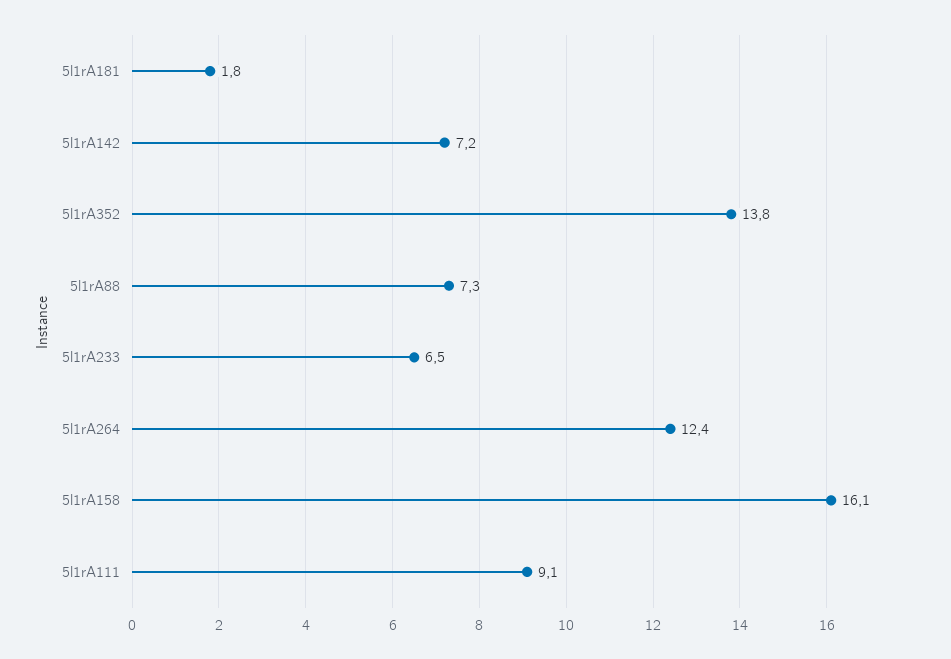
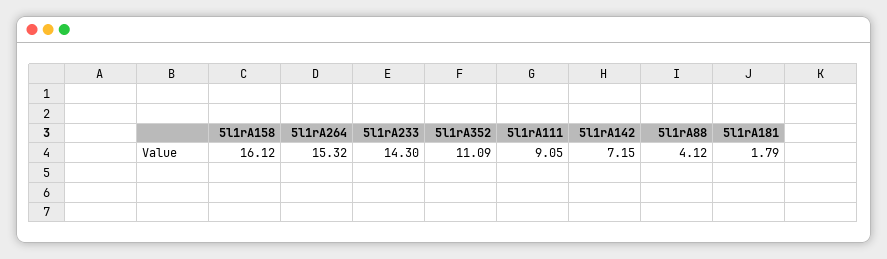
  {
    "5l1rA181": 1.79,
    "5l1rA142": 7.15,
-   "5l1rA352": 13.8,
+   "5l1rA352": 11.09,
-   "5l1rA88": 7.3,
+   "5l1rA88": 4.12,
-   "5l1rA233": 6.5,
+   "5l1rA233": 14.3,
-   "5l1rA264": 12.4,
+   "5l1rA264": 15.32,
    "5l1rA158": 16.12,
    "5l1rA111": 9.05
  }

